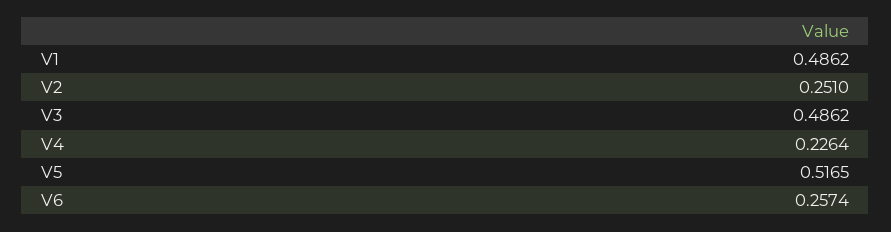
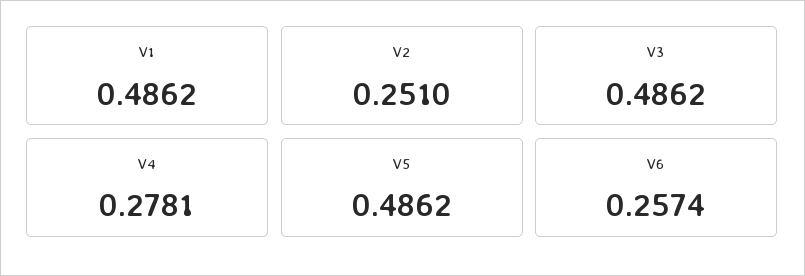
  {
    "V1": 0.4862,
    "V2": 0.251,
    "V3": 0.4862,
-   "V4": 0.2264,
+   "V4": 0.2781,
-   "V5": 0.5165,
+   "V5": 0.4862,
    "V6": 0.2574
  }

